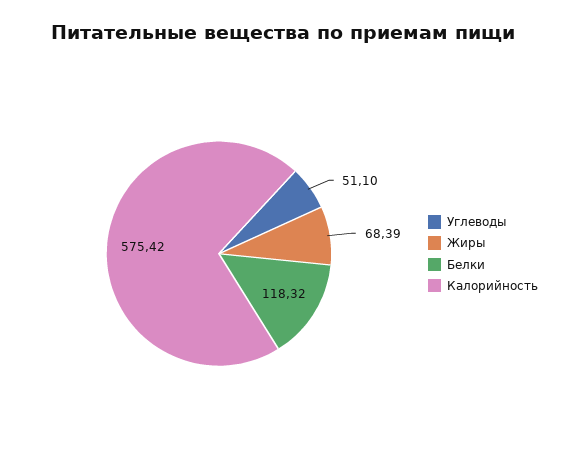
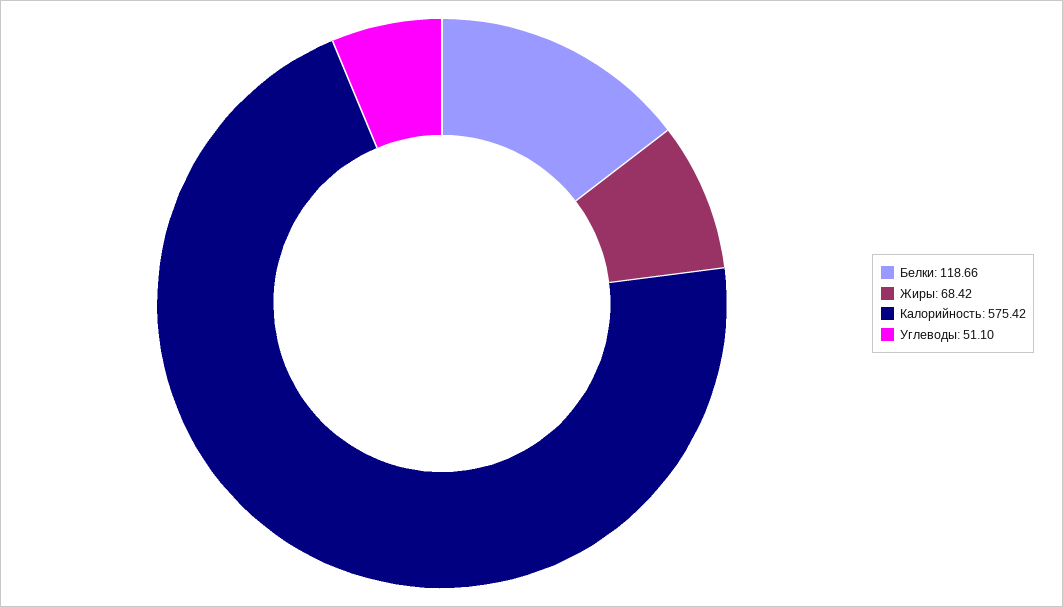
  {
    "Углеводы": 51.1,
-   "Жиры": 68.39,
+   "Жиры": 68.42,
-   "Белки": 118.32,
+   "Белки": 118.66,
    "Калорийность": 575.42
  }

